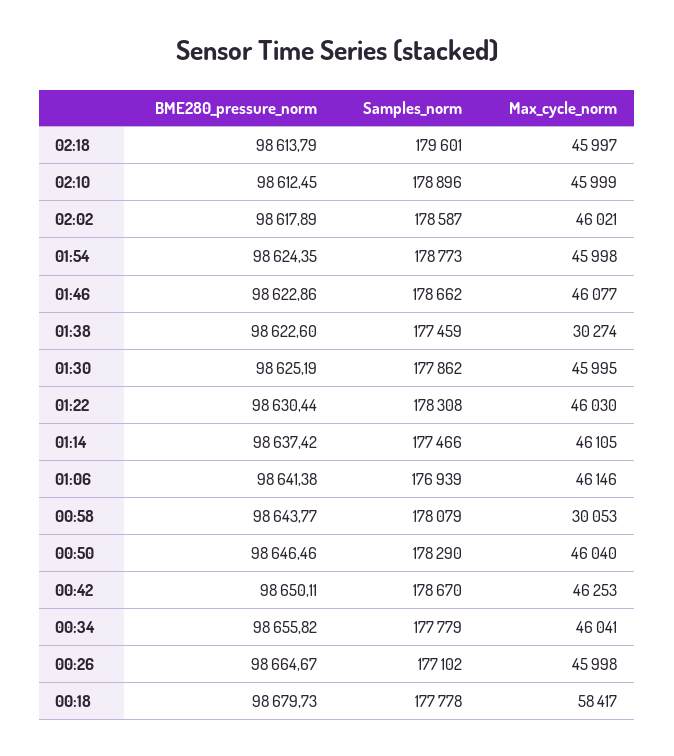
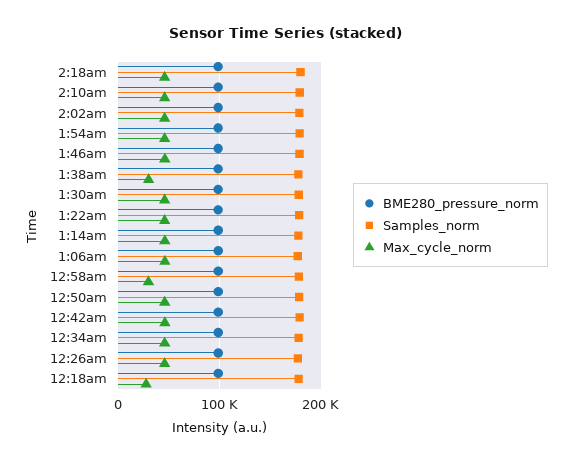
  {
    "BME280_pressure_norm": {
      "02:18": 98613.79,
      "02:10": 98612.45,
      "02:02": 98617.89,
      "01:54": 98624.35,
      "01:46": 98622.86,
      "01:38": 98622.6,
      "01:30": 98625.19,
      "01:22": 98630.44,
      "01:14": 98637.42,
      "01:06": 98641.38,
      "00:58": 98643.77,
      "00:50": 98646.46,
      "00:42": 98650.11,
      "00:34": 98655.82,
      "00:26": 98664.67,
      "00:18": 98679.73
    },
    "Samples_norm": {
      "02:18": 179601,
      "02:10": 178896,
      "02:02": 178587,
      "01:54": 178773,
      "01:46": 178662,
      "01:38": 177459,
      "01:30": 177862,
      "01:22": 178308,
      "01:14": 177466,
      "01:06": 176939,
      "00:58": 178079,
      "00:50": 178290,
      "00:42": 178670,
      "00:34": 177779,
      "00:26": 177102,
      "00:18": 177778
    },
    "Max_cycle_norm": {
      "02:18": 45997,
      "02:10": 45999,
      "02:02": 46021,
      "01:54": 45998,
      "01:46": 46077,
      "01:38": 30274,
      "01:30": 45995,
      "01:22": 46030,
      "01:14": 46105,
      "01:06": 46146,
      "00:58": 30053,
      "00:50": 46040,
      "00:42": 46253,
      "00:34": 46041,
      "00:26": 45998,
-     "00:18": 58417
+     "00:18": 30000
    }
  }

